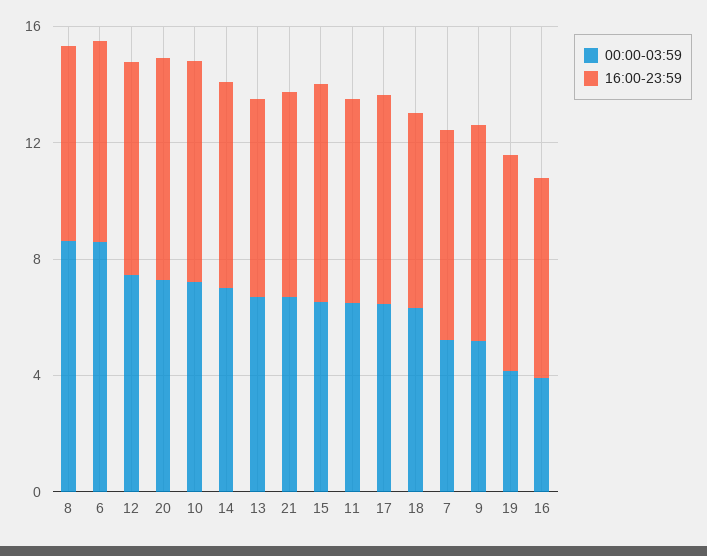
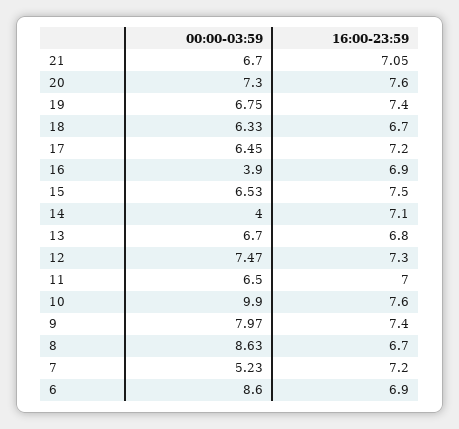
  {
    "00:00-03:59": {
      "8": 8.63,
      "6": 8.6,
      "12": 7.47,
      "20": 7.3,
-     "10": 7,
+     "10": 9.9,
-     "14": 7,
+     "14": 4,
      "13": 6.7,
      "21": 6.7,
      "15": 6.53,
      "11": 6.5,
      "17": 6.45,
      "18": 6.33,
      "7": 5.23,
-     "9": 5,
+     "9": 7.97,
-     "19": 4,
+     "19": 6.75,
      "16": 3.9
    },
    "16:00-23:59": {
      "8": 6.7,
      "6": 6.9,
      "12": 7.3,
      "20": 7.6,
      "10": 7.6,
      "14": 7.1,
      "13": 6.8,
      "21": 7.05,
      "15": 7.5,
      "11": 7,
      "17": 7.2,
      "18": 6.7,
      "7": 7.2,
      "9": 7.4,
      "19": 7.4,
      "16": 6.9
    }
  }

